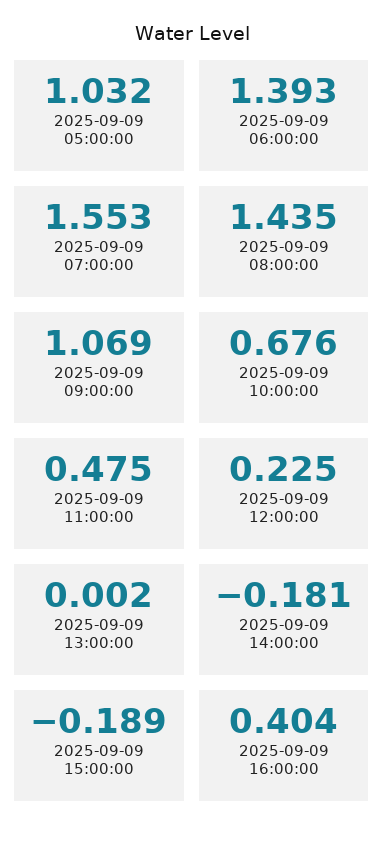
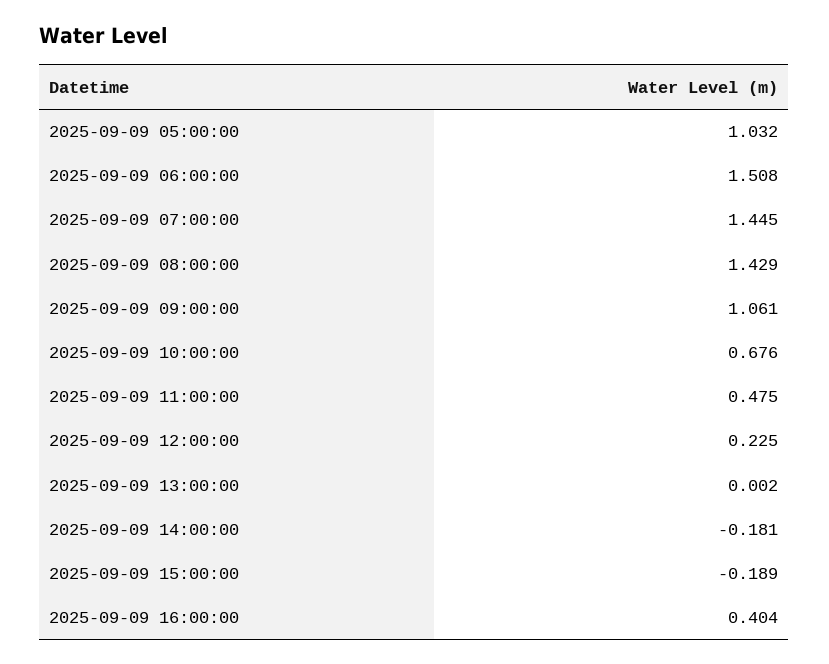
  {
    "2025-09-09 05:00:00": 1.032,
-   "2025-09-09 06:00:00": 1.393,
+   "2025-09-09 06:00:00": 1.508,
-   "2025-09-09 07:00:00": 1.553,
+   "2025-09-09 07:00:00": 1.445,
-   "2025-09-09 08:00:00": 1.435,
+   "2025-09-09 08:00:00": 1.429,
-   "2025-09-09 09:00:00": 1.069,
+   "2025-09-09 09:00:00": 1.061,
    "2025-09-09 10:00:00": 0.676,
    "2025-09-09 11:00:00": 0.475,
    "2025-09-09 12:00:00": 0.225,
    "2025-09-09 13:00:00": 0.002,
    "2025-09-09 14:00:00": -0.181,
    "2025-09-09 15:00:00": -0.189,
    "2025-09-09 16:00:00": 0.404
  }

